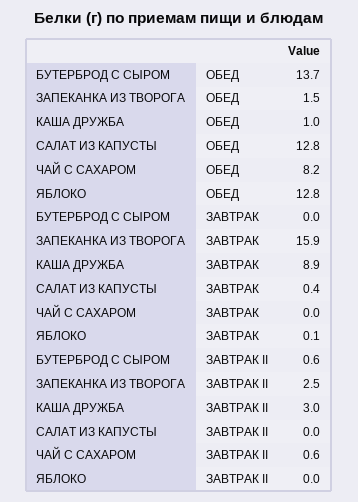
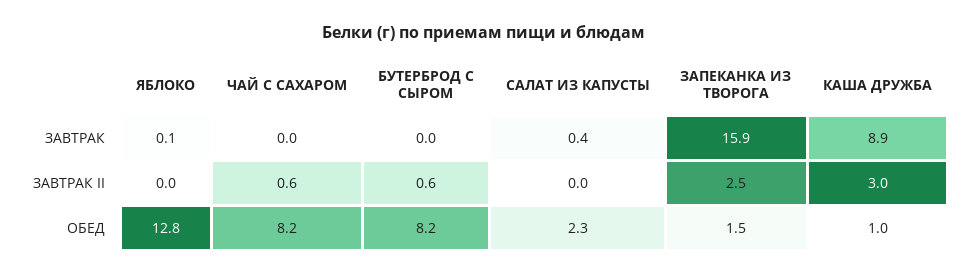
  {
    "БУТЕРБРОД С СЫРОМ": {
-     "ОБЕД": 13.7,
+     "ОБЕД": 8.2,
      "ЗАВТРАК": 0,
      "ЗАВТРАК II": 0.6
    },
    "ЗАПЕКАНКА ИЗ ТВОРОГА": {
      "ОБЕД": 1.5,
      "ЗАВТРАК": 15.9,
      "ЗАВТРАК II": 2.5
    },
    "КАША ДРУЖБА": {
      "ОБЕД": 1,
      "ЗАВТРАК": 8.9,
      "ЗАВТРАК II": 3
    },
    "САЛАТ ИЗ КАПУСТЫ": {
-     "ОБЕД": 12.8,
+     "ОБЕД": 2.3,
      "ЗАВТРАК": 0.4,
      "ЗАВТРАК II": 0
    },
    "ЧАЙ С САХАРОМ": {
      "ОБЕД": 8.2,
      "ЗАВТРАК": 0,
      "ЗАВТРАК II": 0.6
    },
    "ЯБЛОКО": {
      "ОБЕД": 12.8,
      "ЗАВТРАК": 0.1,
      "ЗАВТРАК II": 0
    }
  }

